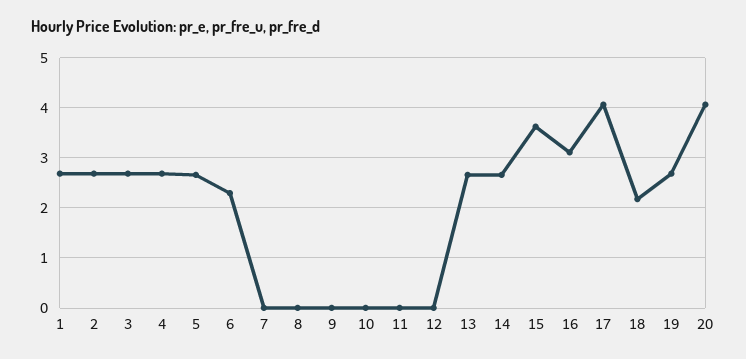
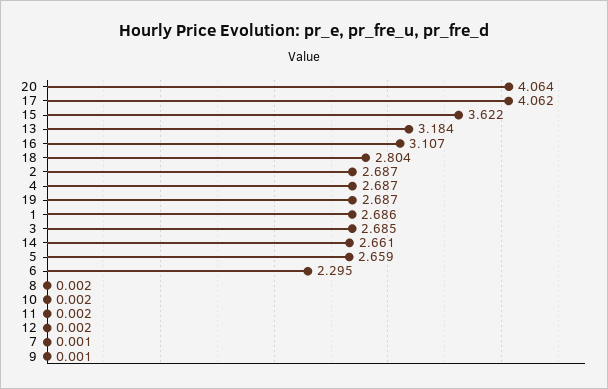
  {
    "1": 2.686,
    "2": 2.687,
    "3": 2.685,
    "4": 2.687,
    "5": 2.659,
    "6": 2.295,
    "7": 0.001,
    "8": 0.002,
    "9": 0.001,
    "10": 0.002,
    "11": 0.002,
    "12": 0.002,
-   "13": 2.6,
+   "13": 3.184,
    "14": 2.661,
    "15": 3.622,
    "16": 3.107,
    "17": 4.062,
-   "18": 2.2,
+   "18": 2.804,
    "19": 2.687,
    "20": 4.064
  }

